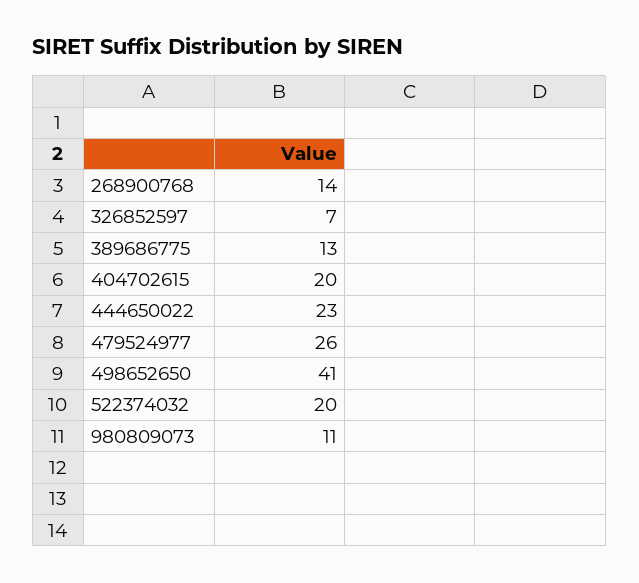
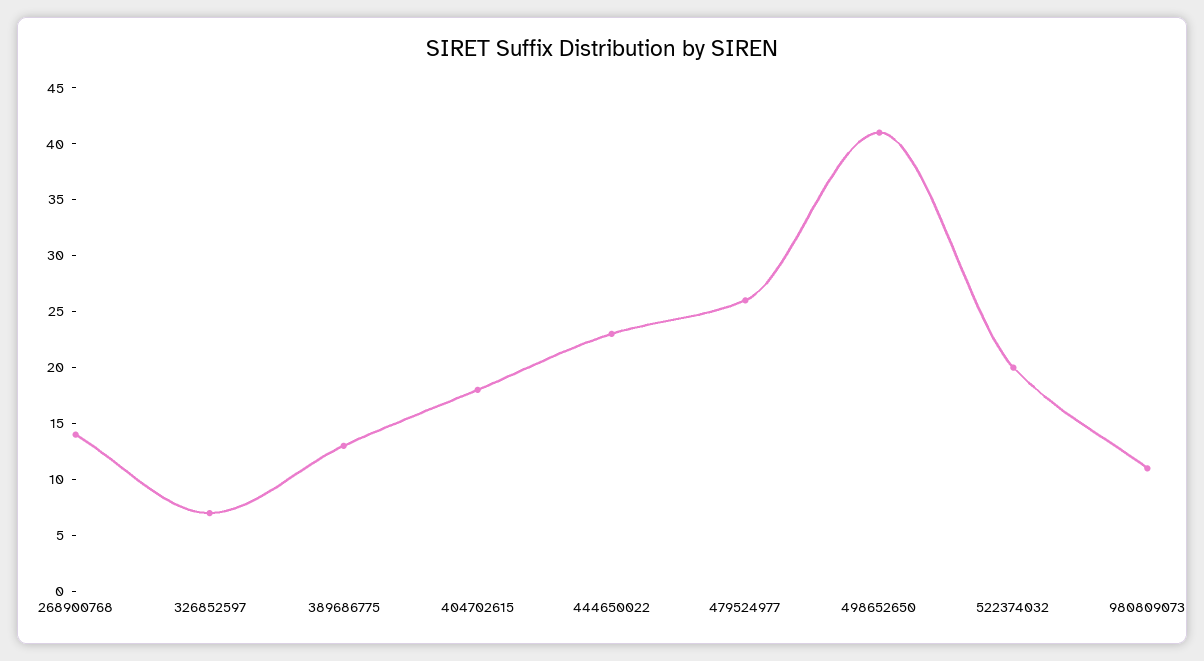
  {
    "268900768": 14,
    "326852597": 7,
    "389686775": 13,
-   "404702615": 20,
+   "404702615": 18,
    "444650022": 23,
    "479524977": 26,
    "498652650": 41,
    "522374032": 20,
    "980809073": 11
  }

